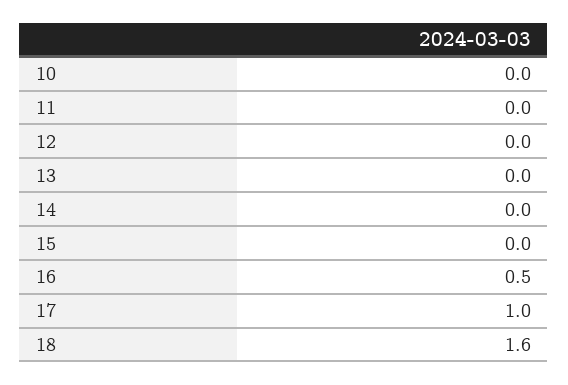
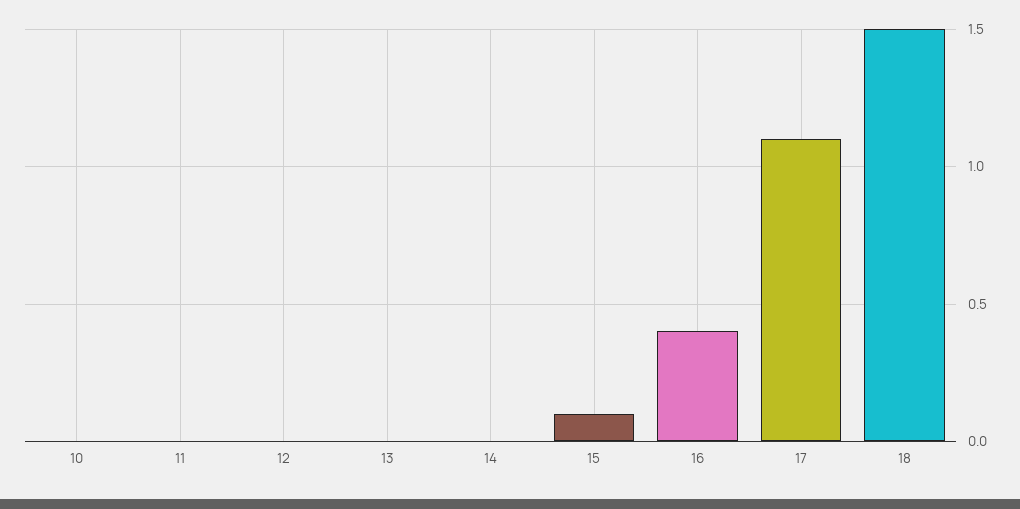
  {
    "10": 0,
    "11": 0,
    "12": 0,
    "13": 0,
    "14": 0,
-   "15": 0,
+   "15": 0.1,
-   "16": 0.5,
+   "16": 0.4,
-   "17": 1,
+   "17": 1.1,
-   "18": 1.6
+   "18": 1.5
  }

